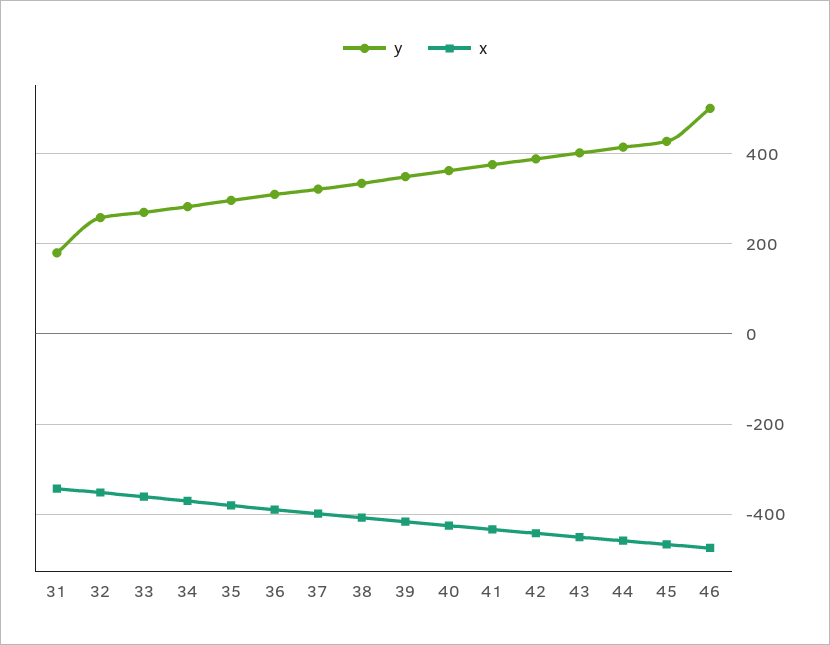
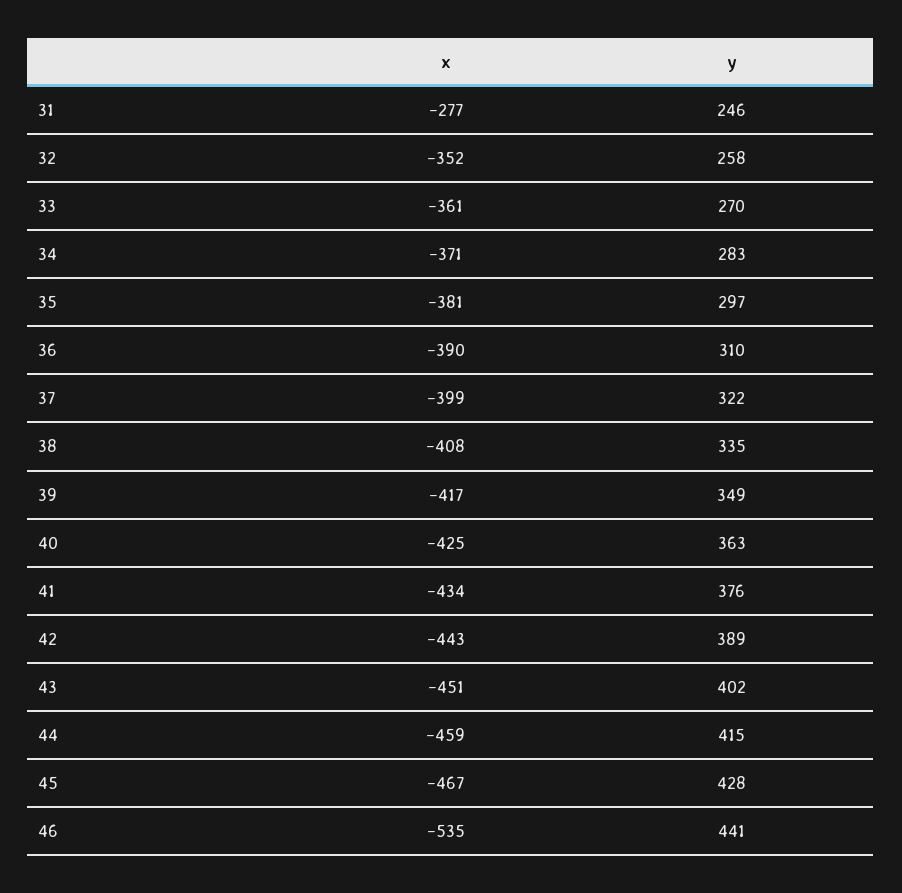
  {
    "y": {
-     "31": 180,
+     "31": 246,
      "32": 258,
      "33": 270,
      "34": 283,
      "35": 297,
      "36": 310,
      "37": 322,
      "38": 335,
      "39": 349,
      "40": 363,
      "41": 376,
      "42": 389,
      "43": 402,
      "44": 415,
      "45": 428,
-     "46": 500
+     "46": 441
    },
    "x": {
-     "31": -340,
+     "31": -277,
      "32": -352,
      "33": -361,
      "34": -371,
      "35": -381,
      "36": -390,
      "37": -399,
      "38": -408,
      "39": -417,
      "40": -425,
      "41": -434,
      "42": -443,
      "43": -451,
      "44": -459,
      "45": -467,
-     "46": -480
+     "46": -535
    }
  }

